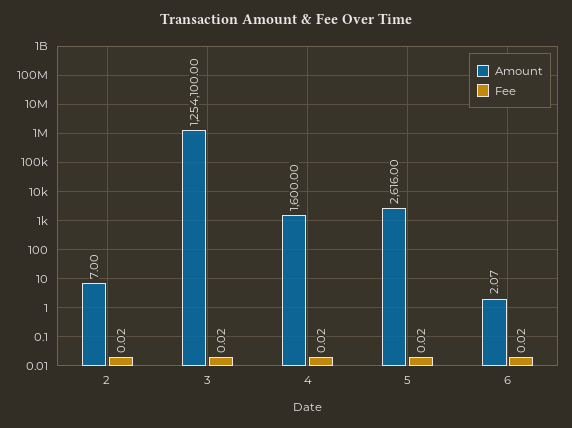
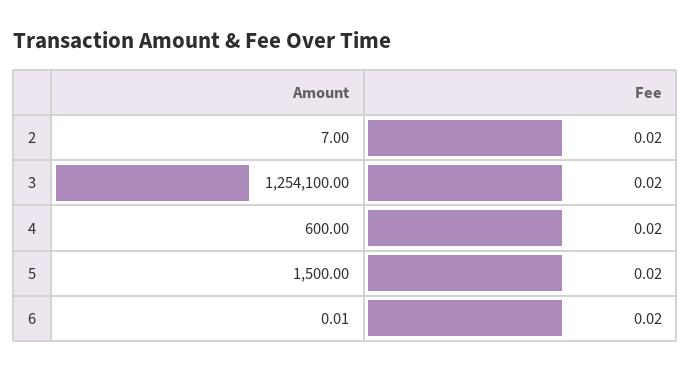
  {
    "Amount": {
      "2": 7,
      "3": 1254100,
-     "4": 1600,
+     "4": 600,
-     "5": 2616,
+     "5": 1500,
-     "6": 2.07
+     "6": 0.01
    },
    "Fee": {
      "2": 0.02,
      "3": 0.02,
      "4": 0.02,
      "5": 0.02,
      "6": 0.02
    }
  }

